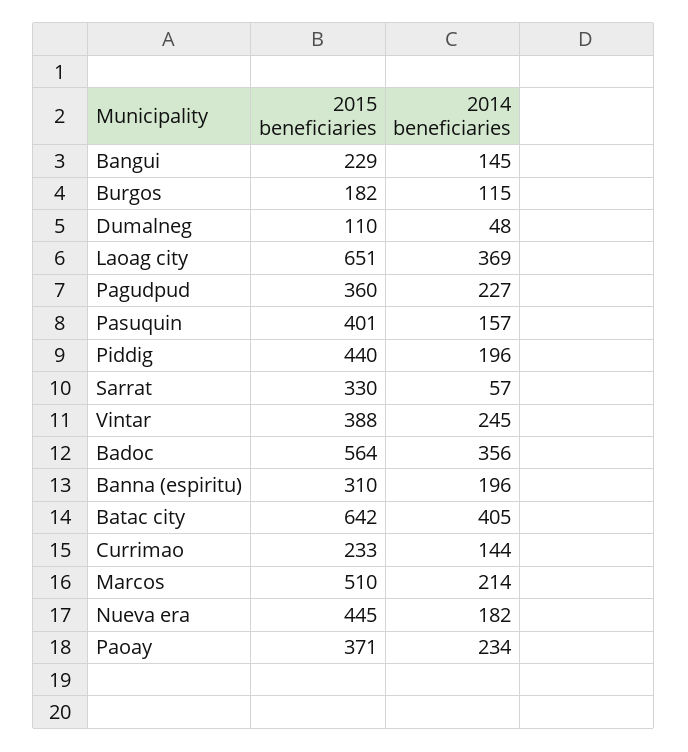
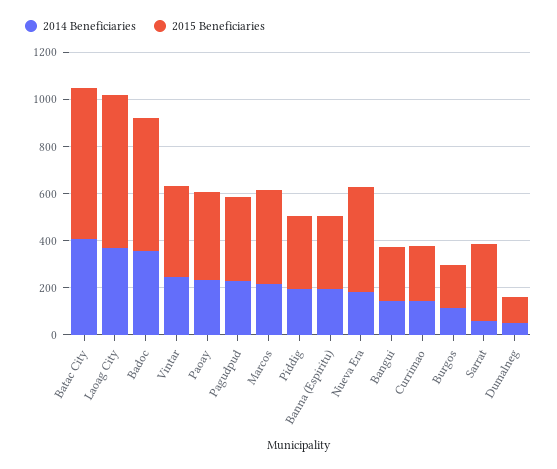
  {
    "2015 beneficiaries": {
      "Bangui": 229,
      "Burgos": 182,
      "Dumalneg": 110,
      "Laoag city": 651,
      "Pagudpud": 360,
-     "Pasuquin": 401,
-     "Piddig": 440,
+     "Piddig": 300,
      "Sarrat": 330,
      "Vintar": 388,
      "Badoc": 564,
      "Banna (espiritu)": 310,
      "Batac city": 642,
      "Currimao": 233,
-     "Marcos": 510,
+     "Marcos": 400,
      "Nueva era": 445,
      "Paoay": 371
    },
    "2014 beneficiaries": {
      "Bangui": 145,
      "Burgos": 115,
      "Dumalneg": 48,
      "Laoag city": 369,
      "Pagudpud": 227,
-     "Pasuquin": 157,
      "Piddig": 196,
      "Sarrat": 57,
      "Vintar": 245,
      "Badoc": 356,
      "Banna (espiritu)": 196,
      "Batac city": 405,
      "Currimao": 144,
      "Marcos": 214,
      "Nueva era": 182,
      "Paoay": 234
    }
  }

